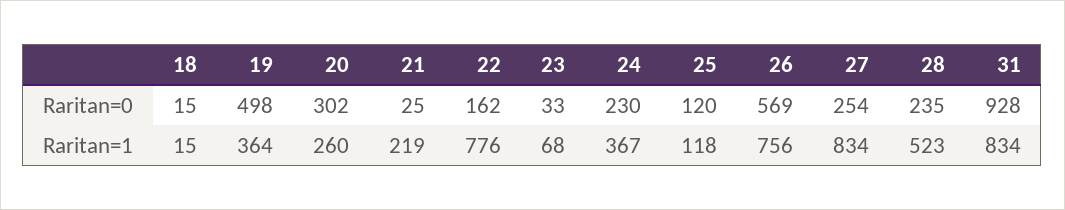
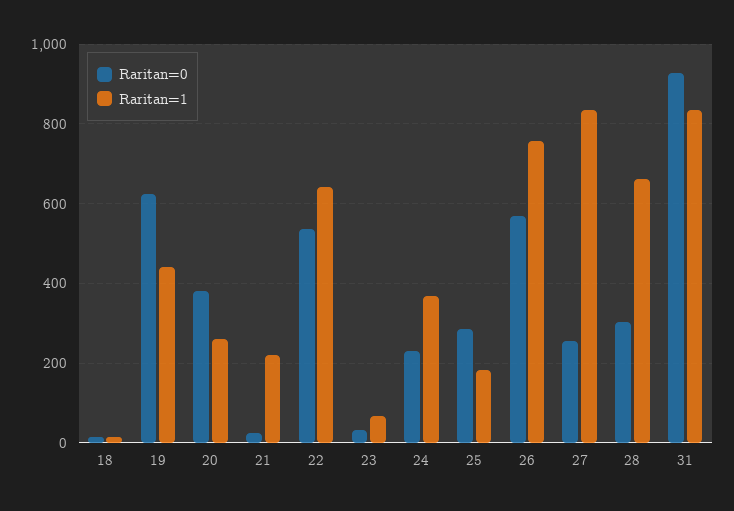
  {
    "Raritan=0": {
      "18": 15,
-     "19": 498,
+     "19": 620,
-     "20": 302,
+     "20": 380,
      "21": 25,
-     "22": 162,
+     "22": 540,
      "23": 33,
      "24": 230,
-     "25": 120,
+     "25": 280,
      "26": 569,
      "27": 254,
-     "28": 235,
+     "28": 300,
      "31": 928
    },
    "Raritan=1": {
      "18": 15,
-     "19": 364,
+     "19": 440,
      "20": 260,
      "21": 219,
-     "22": 776,
+     "22": 640,
      "23": 68,
      "24": 367,
-     "25": 118,
+     "25": 180,
      "26": 756,
      "27": 834,
-     "28": 523,
+     "28": 660,
      "31": 834
    }
  }

